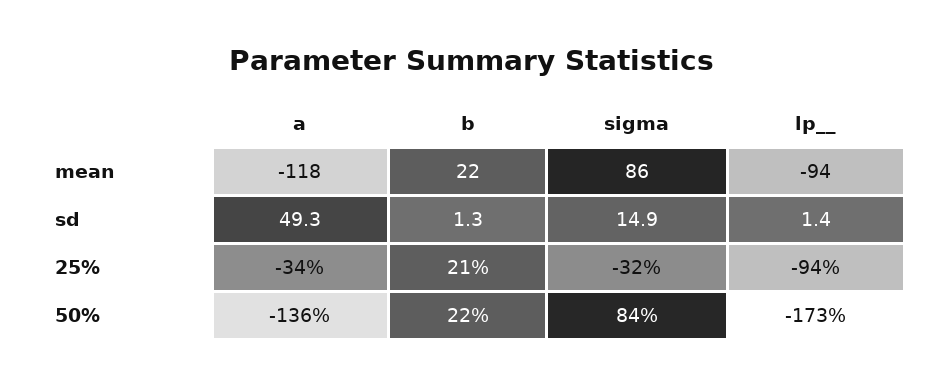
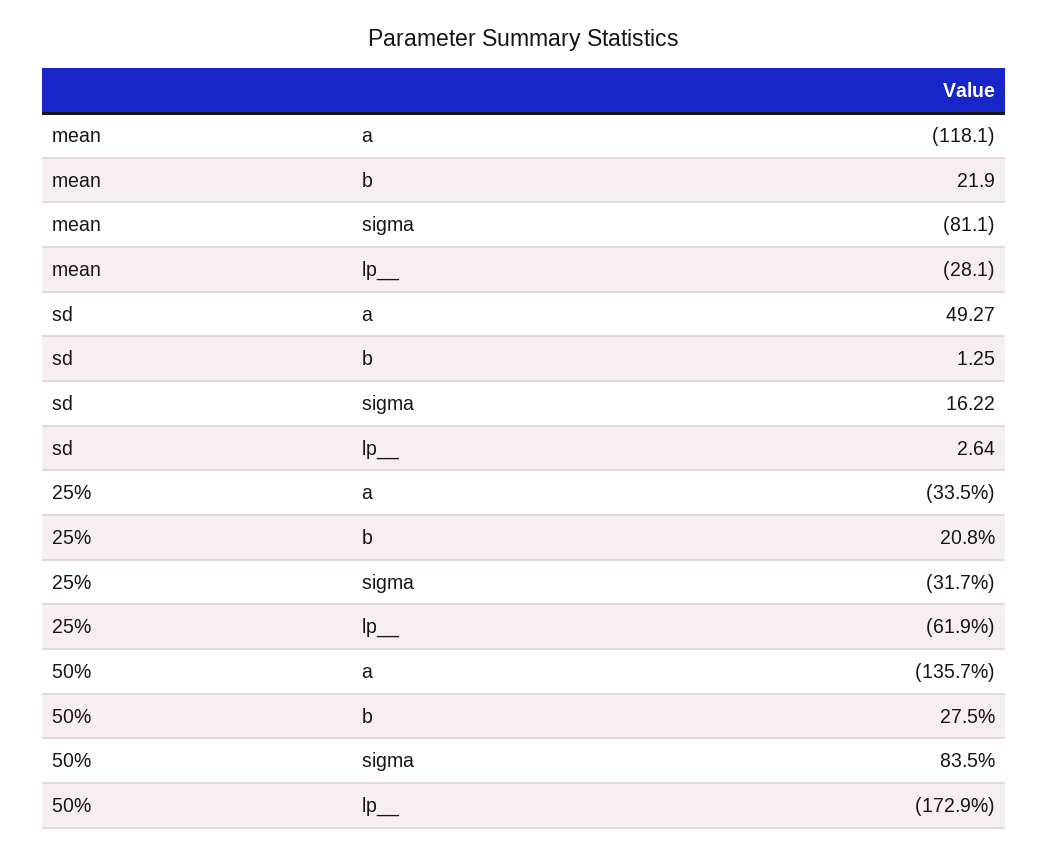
  {
    "a": {
      "mean": -118.1,
      "sd": 49.27,
      "25%": -33.5,
      "50%": -135.7
    },
    "b": {
      "mean": 21.9,
      "sd": 1.25,
      "25%": 20.8,
-     "50%": 22
+     "50%": 27.5
    },
    "sigma": {
-     "mean": 86,
+     "mean": -81.1,
-     "sd": 14.9,
+     "sd": 16.22,
      "25%": -31.7,
      "50%": 83.5
    },
    "lp__": {
-     "mean": -94,
+     "mean": -28.1,
-     "sd": 1.4,
+     "sd": 2.64,
-     "25%": -94,
+     "25%": -61.9,
      "50%": -172.9
    }
  }

